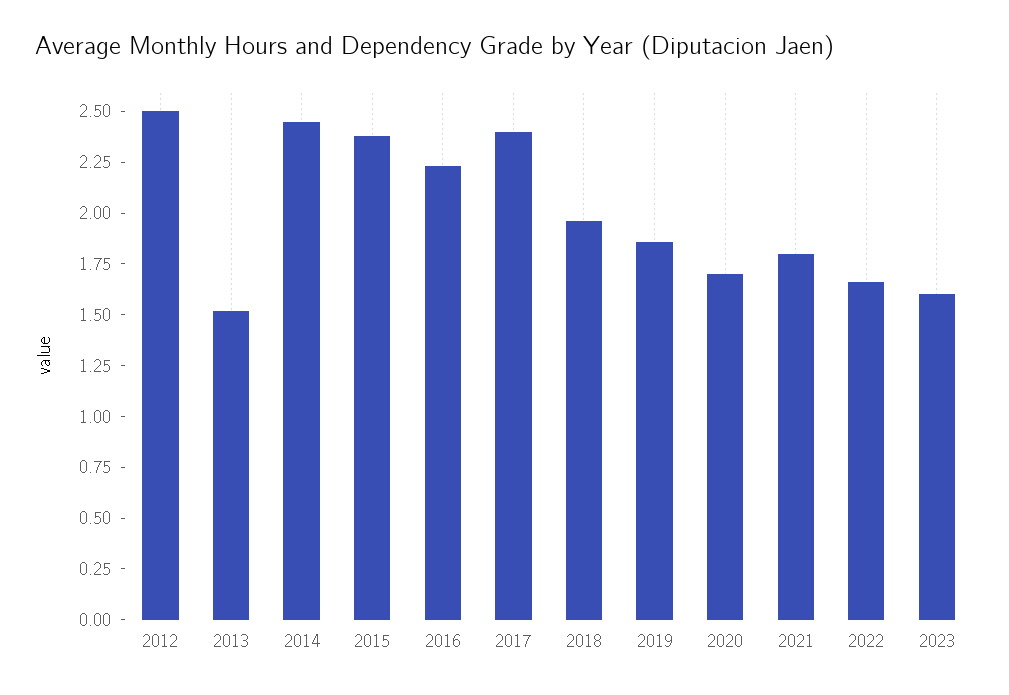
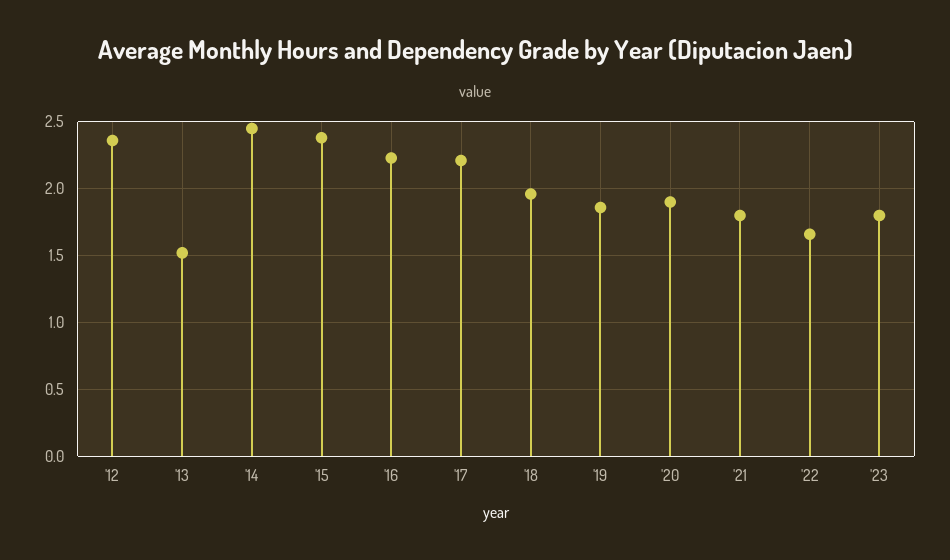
  {
-   "2012": 2.5,
+   "2012": 2.35,
    "2013": 1.5,
    "2014": 2.45,
    "2015": 2.4,
    "2016": 2.25,
-   "2017": 2.4,
+   "2017": 2.2,
    "2018": 1.95,
    "2019": 1.85,
-   "2020": 1.7,
+   "2020": 1.9,
    "2021": 1.8,
    "2022": 1.65,
-   "2023": 1.6
+   "2023": 1.8
  }

